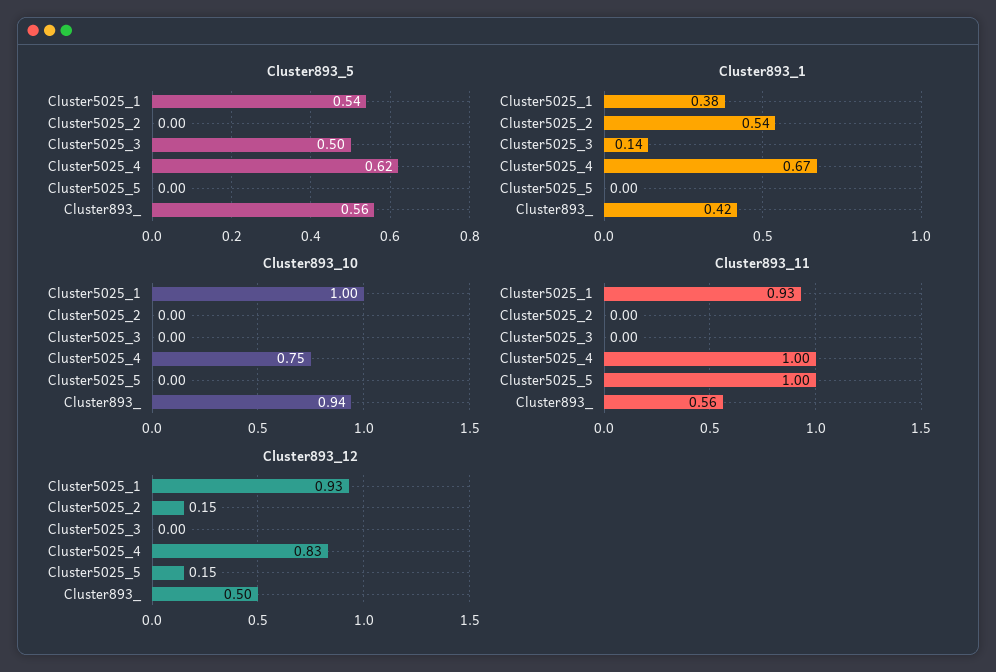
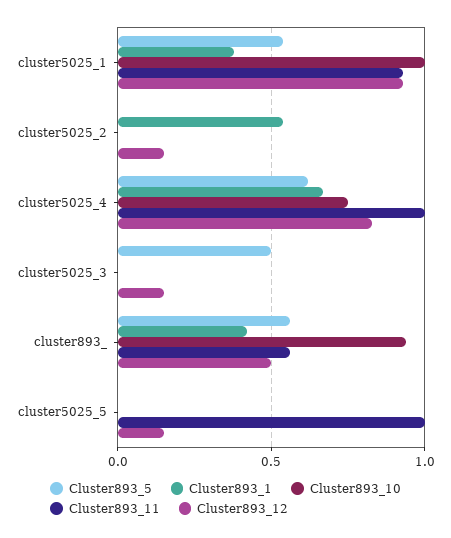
  {
    "Cluster893_5": {
      "Cluster5025_1": 0.54,
      "Cluster5025_2": 0,
      "Cluster5025_3": 0.5,
      "Cluster5025_4": 0.62,
      "Cluster5025_5": 0,
      "Cluster893_": 0.56
    },
    "Cluster893_1": {
      "Cluster5025_1": 0.38,
      "Cluster5025_2": 0.54,
-     "Cluster5025_3": 0.14,
+     "Cluster5025_3": 0,
      "Cluster5025_4": 0.67,
      "Cluster5025_5": 0,
      "Cluster893_": 0.42
    },
    "Cluster893_10": {
      "Cluster5025_1": 1,
      "Cluster5025_2": 0,
      "Cluster5025_3": 0,
      "Cluster5025_4": 0.75,
      "Cluster5025_5": 0,
      "Cluster893_": 0.94
    },
    "Cluster893_11": {
      "Cluster5025_1": 0.93,
      "Cluster5025_2": 0,
      "Cluster5025_3": 0,
      "Cluster5025_4": 1,
      "Cluster5025_5": 1,
      "Cluster893_": 0.56
    },
    "Cluster893_12": {
      "Cluster5025_1": 0.93,
      "Cluster5025_2": 0.15,
-     "Cluster5025_3": 0,
+     "Cluster5025_3": 0.15,
      "Cluster5025_4": 0.83,
      "Cluster5025_5": 0.15,
      "Cluster893_": 0.5
    }
  }

